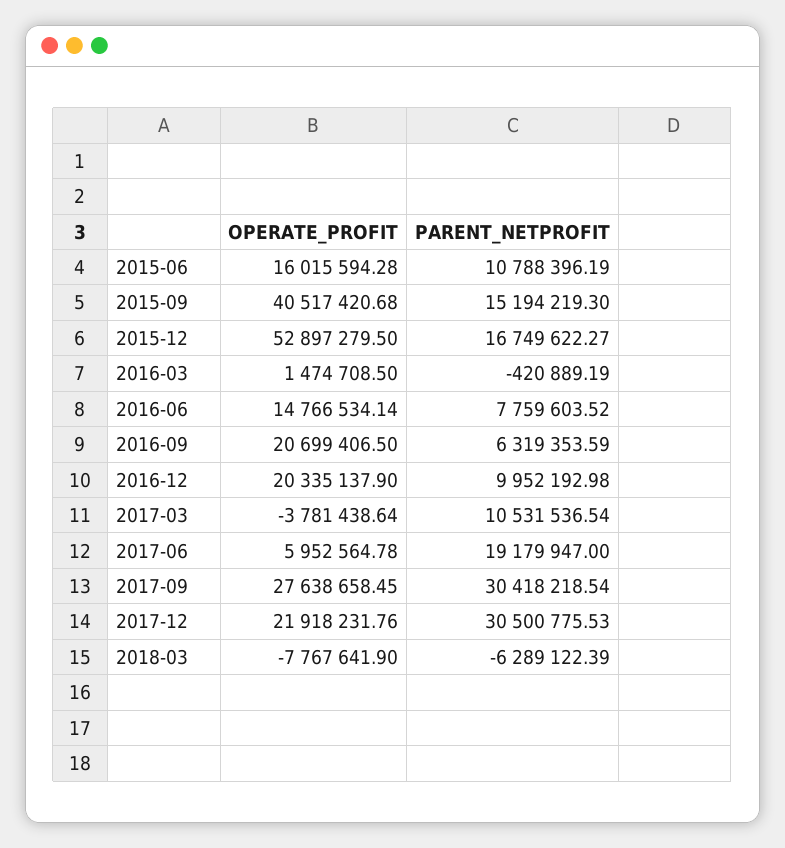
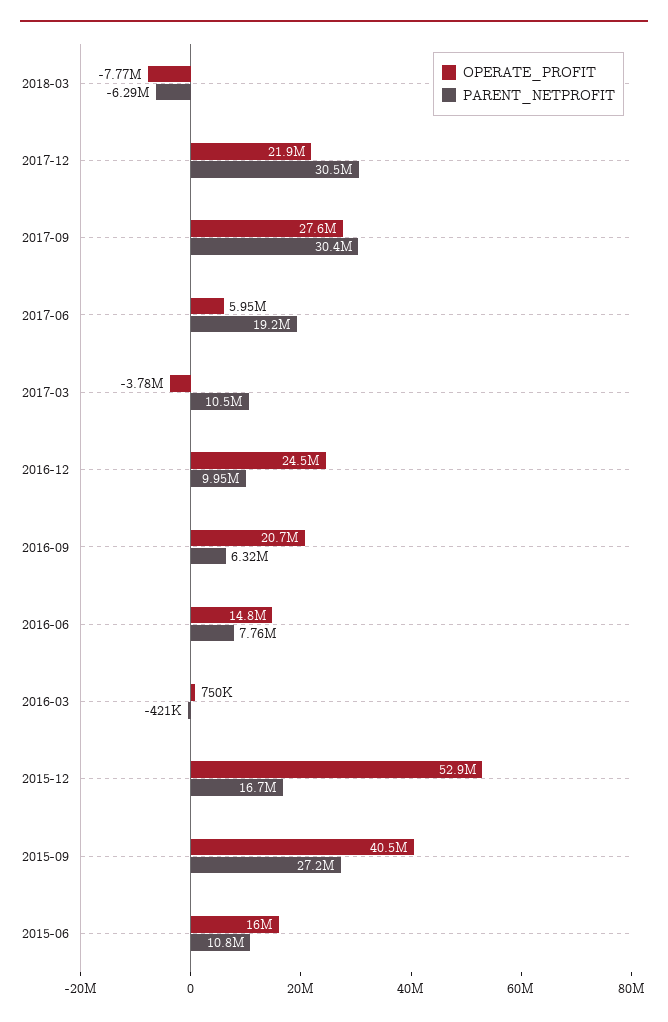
  {
    "OPERATE_PROFIT": {
      "2015-06": 16015594.28,
      "2015-09": 40517420.68,
      "2015-12": 52897279.5,
-     "2016-03": 1474708.5,
+     "2016-03": 750000,
      "2016-06": 14766534.14,
      "2016-09": 20699406.5,
-     "2016-12": 20335137.9,
+     "2016-12": 24500000,
      "2017-03": -3781438.64,
      "2017-06": 5952564.78,
      "2017-09": 27638658.45,
      "2017-12": 21918231.76,
      "2018-03": -7767641.9
    },
    "PARENT_NETPROFIT": {
      "2015-06": 10788396.19,
-     "2015-09": 15194219.3,
+     "2015-09": 27200000,
      "2015-12": 16749622.27,
      "2016-03": -420889.19,
      "2016-06": 7759603.52,
      "2016-09": 6319353.59,
      "2016-12": 9952192.98,
      "2017-03": 10531536.54,
      "2017-06": 19179947,
      "2017-09": 30418218.54,
      "2017-12": 30500775.53,
      "2018-03": -6289122.39
    }
  }

